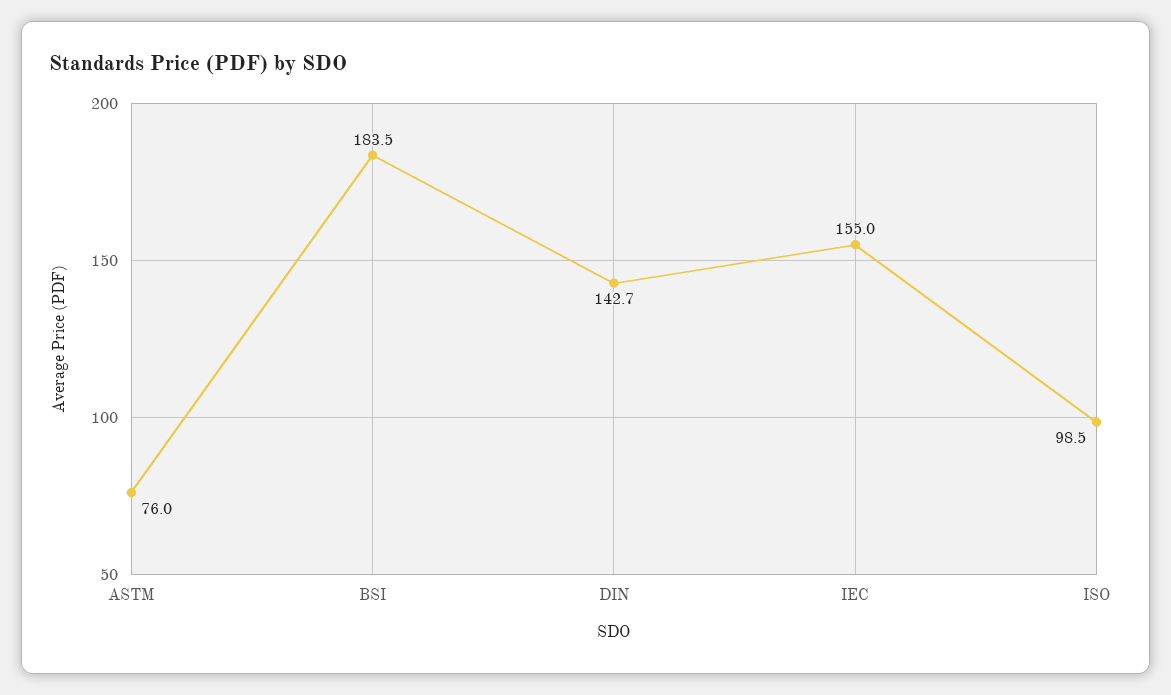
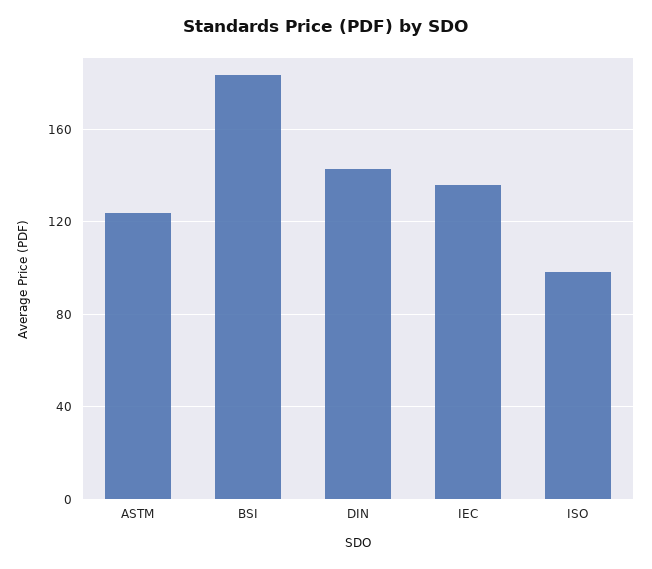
  {
-   "ASTM": 76,
+   "ASTM": 125,
    "BSI": 183.5,
    "DIN": 142.7,
-   "IEC": 155,
+   "IEC": 135,
    "ISO": 98.5
  }

